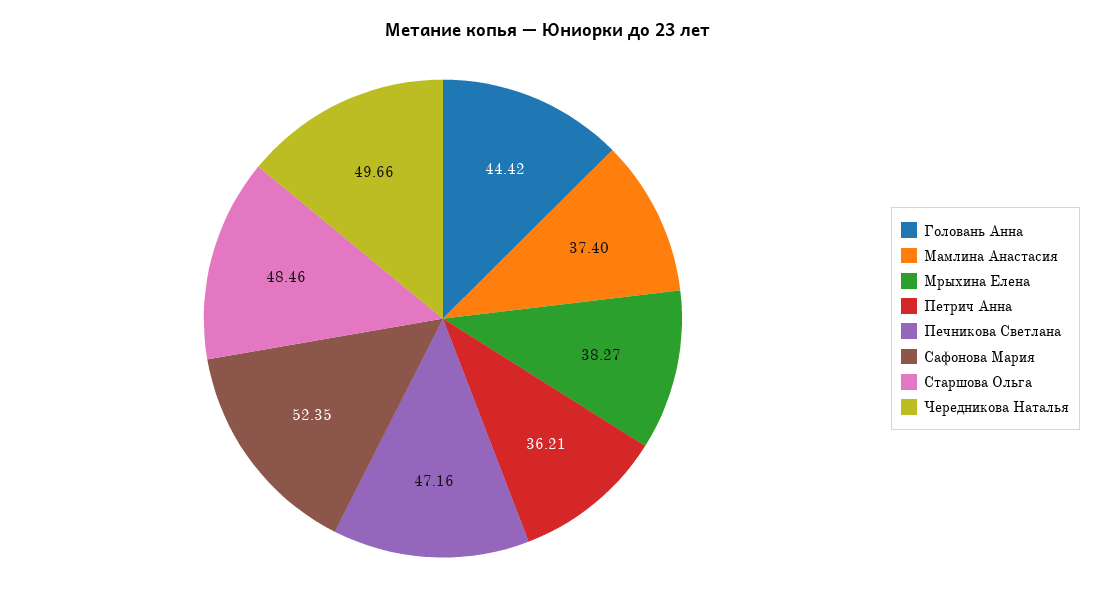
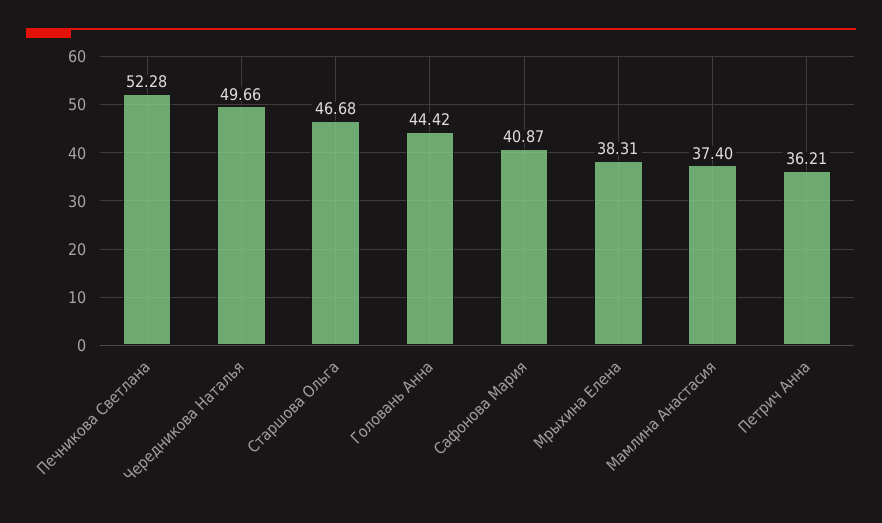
  {
    "Головань Анна": 44.42,
    "Мамлина Анастасия": 37.4,
-   "Мрыхина Елена": 38.27,
+   "Мрыхина Елена": 38.31,
    "Петрич Анна": 36.21,
-   "Печникова Светлана": 47.16,
+   "Печникова Светлана": 52.28,
-   "Сафонова Мария": 52.35,
+   "Сафонова Мария": 40.87,
-   "Старшова Ольга": 48.46,
+   "Старшова Ольга": 46.68,
    "Чередникова Наталья": 49.66
  }

